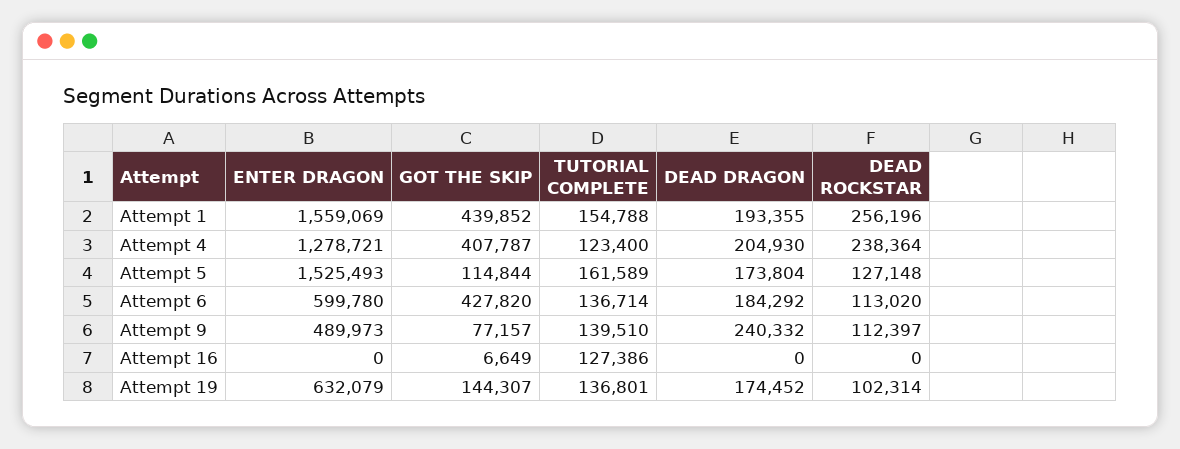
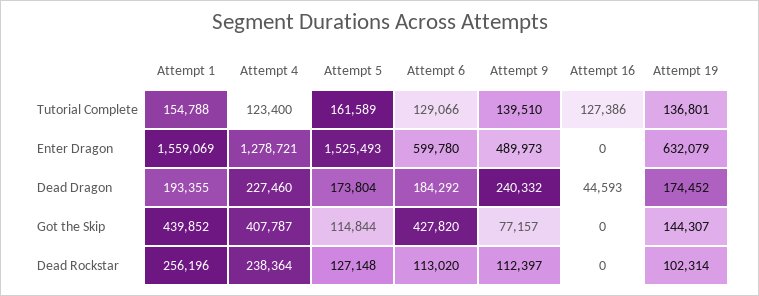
  {
    "ENTER DRAGON": {
      "Attempt 1": 1559069,
      "Attempt 4": 1278721,
      "Attempt 5": 1525493,
      "Attempt 6": 599780,
      "Attempt 9": 489973,
      "Attempt 16": 0,
      "Attempt 19": 632079
    },
    "GOT THE SKIP": {
      "Attempt 1": 439852,
      "Attempt 4": 407787,
      "Attempt 5": 114844,
      "Attempt 6": 427820,
      "Attempt 9": 77157,
-     "Attempt 16": 6649,
+     "Attempt 16": 0,
      "Attempt 19": 144307
    },
    "TUTORIAL COMPLETE": {
      "Attempt 1": 154788,
      "Attempt 4": 123400,
      "Attempt 5": 161589,
-     "Attempt 6": 136714,
+     "Attempt 6": 129066,
      "Attempt 9": 139510,
      "Attempt 16": 127386,
      "Attempt 19": 136801
    },
    "DEAD DRAGON": {
      "Attempt 1": 193355,
-     "Attempt 4": 204930,
+     "Attempt 4": 227460,
      "Attempt 5": 173804,
      "Attempt 6": 184292,
      "Attempt 9": 240332,
-     "Attempt 16": 0,
+     "Attempt 16": 44593,
      "Attempt 19": 174452
    },
    "DEAD ROCKSTAR": {
      "Attempt 1": 256196,
      "Attempt 4": 238364,
      "Attempt 5": 127148,
      "Attempt 6": 113020,
      "Attempt 9": 112397,
      "Attempt 16": 0,
      "Attempt 19": 102314
    }
  }

